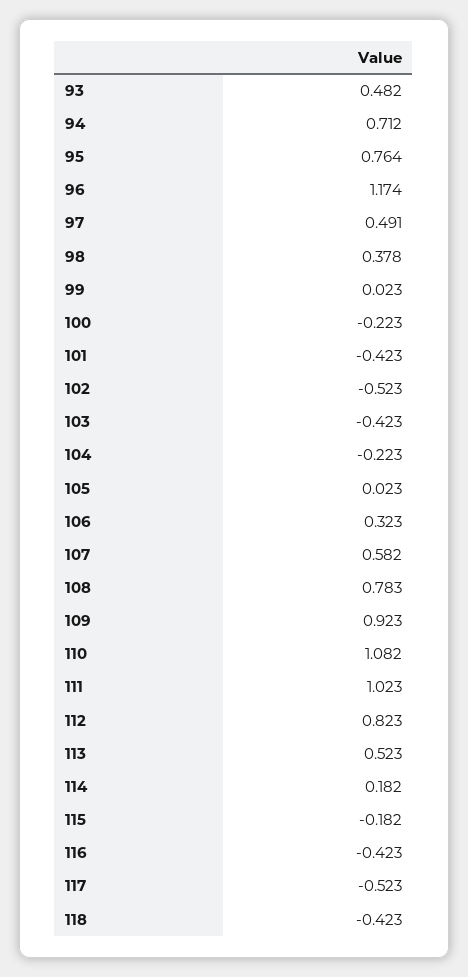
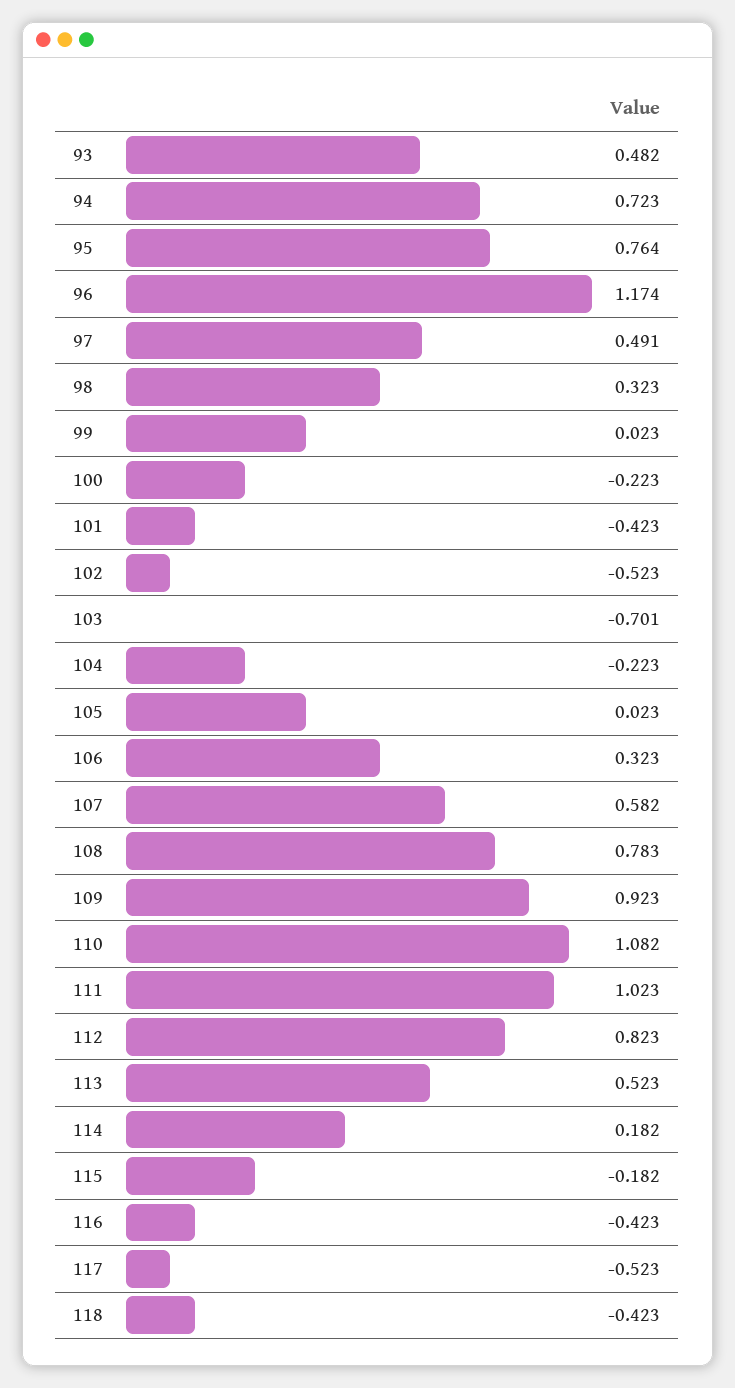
  {
    "93": 0.482,
-   "94": 0.712,
+   "94": 0.723,
    "95": 0.764,
    "96": 1.174,
    "97": 0.491,
-   "98": 0.378,
+   "98": 0.323,
    "99": 0.023,
    "100": -0.223,
    "101": -0.423,
    "102": -0.523,
-   "103": -0.423,
+   "103": -0.701,
    "104": -0.223,
    "105": 0.023,
    "106": 0.323,
    "107": 0.582,
    "108": 0.783,
    "109": 0.923,
    "110": 1.082,
    "111": 1.023,
    "112": 0.823,
    "113": 0.523,
    "114": 0.182,
    "115": -0.182,
    "116": -0.423,
    "117": -0.523,
    "118": -0.423
  }

